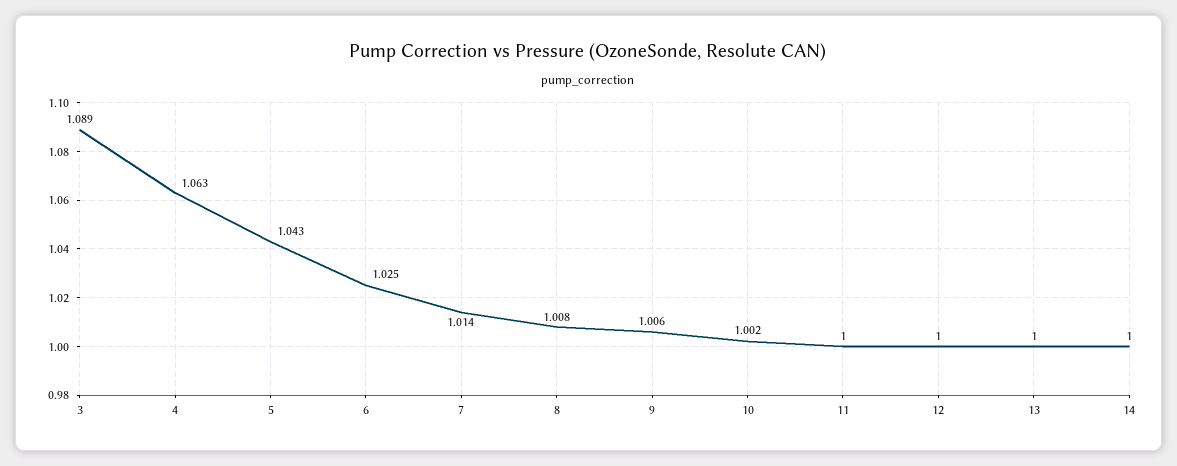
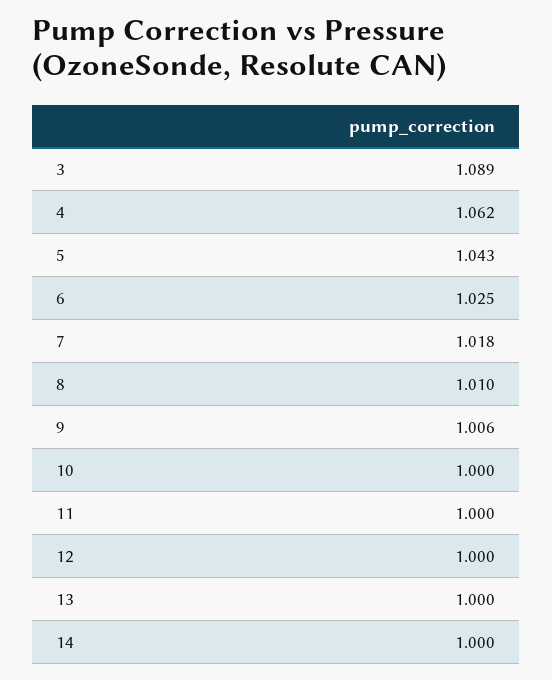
  {
    "3": 1.089,
-   "4": 1.063,
+   "4": 1.062,
    "5": 1.043,
    "6": 1.025,
-   "7": 1.014,
+   "7": 1.018,
-   "8": 1.008,
+   "8": 1.01,
    "9": 1.006,
-   "10": 1.002,
+   "10": 1,
    "11": 1,
    "12": 1,
    "13": 1,
    "14": 1
  }

